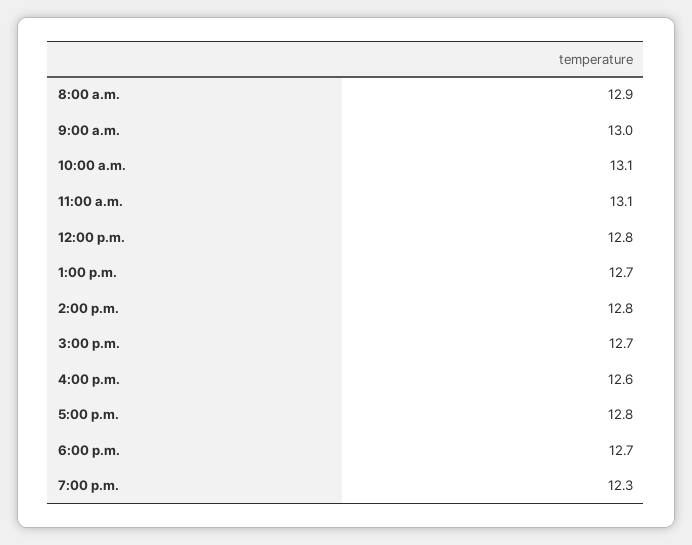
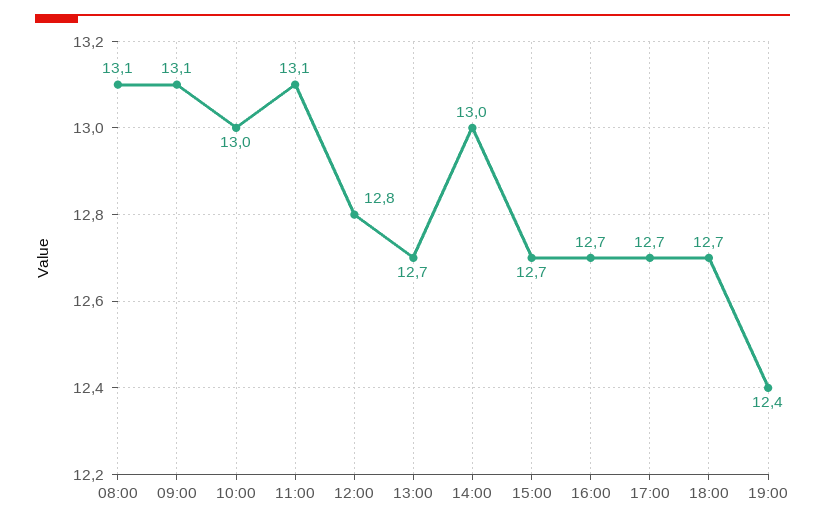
  {
-   "8:00 a.m.": 12.9,
+   "8:00 a.m.": 13.1,
-   "9:00 a.m.": 13,
+   "9:00 a.m.": 13.1,
-   "10:00 a.m.": 13.1,
+   "10:00 a.m.": 13,
    "11:00 a.m.": 13.1,
    "12:00 p.m.": 12.8,
    "1:00 p.m.": 12.7,
-   "2:00 p.m.": 12.8,
+   "2:00 p.m.": 13,
    "3:00 p.m.": 12.7,
-   "4:00 p.m.": 12.6,
+   "4:00 p.m.": 12.7,
-   "5:00 p.m.": 12.8,
+   "5:00 p.m.": 12.7,
    "6:00 p.m.": 12.7,
-   "7:00 p.m.": 12.3
+   "7:00 p.m.": 12.4
  }

